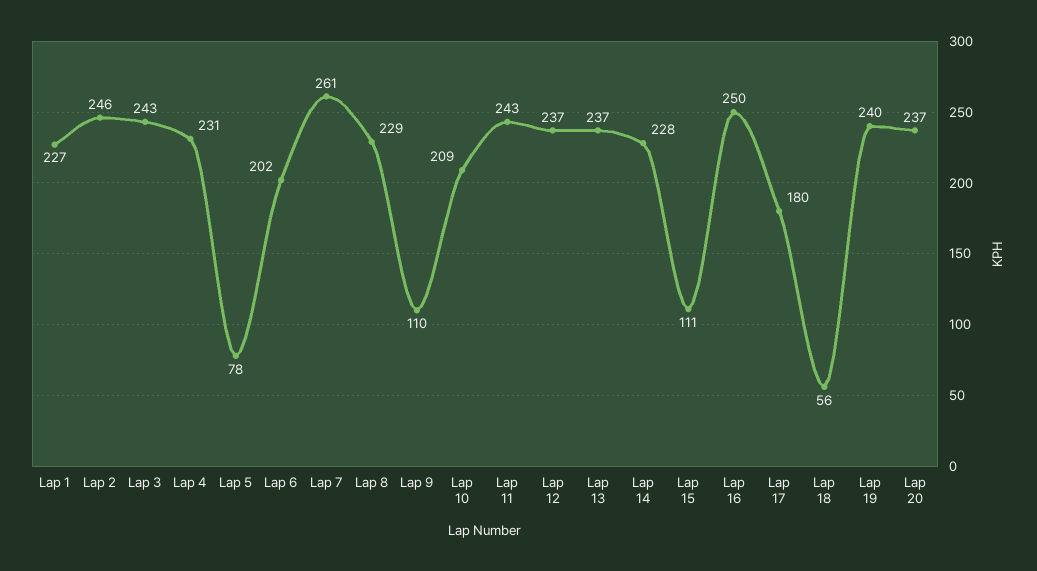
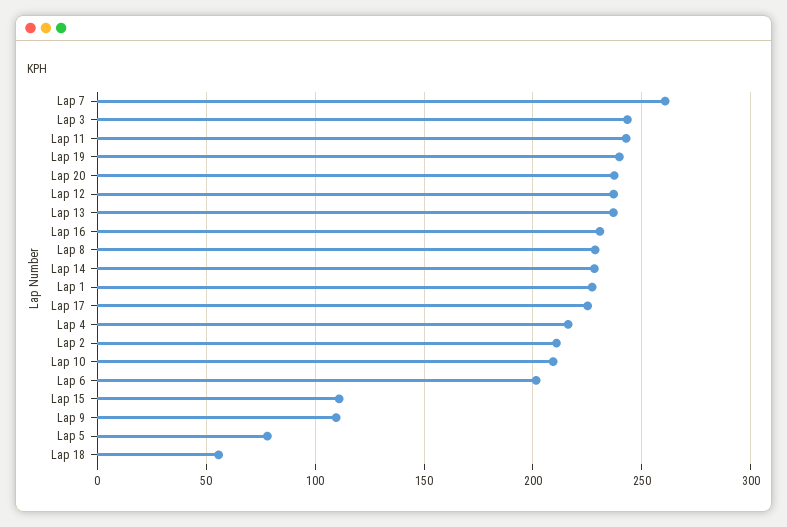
  {
    "Lap 1": 227,
-   "Lap 2": 246,
+   "Lap 2": 210,
    "Lap 3": 243,
-   "Lap 4": 231,
+   "Lap 4": 215,
    "Lap 5": 78,
    "Lap 6": 202,
    "Lap 7": 261,
    "Lap 8": 229,
    "Lap 9": 110,
    "Lap 10": 209,
    "Lap 11": 243,
    "Lap 12": 237,
    "Lap 13": 237,
    "Lap 14": 228,
    "Lap 15": 111,
-   "Lap 16": 250,
+   "Lap 16": 230,
-   "Lap 17": 180,
+   "Lap 17": 225,
    "Lap 18": 56,
    "Lap 19": 240,
    "Lap 20": 237
  }

